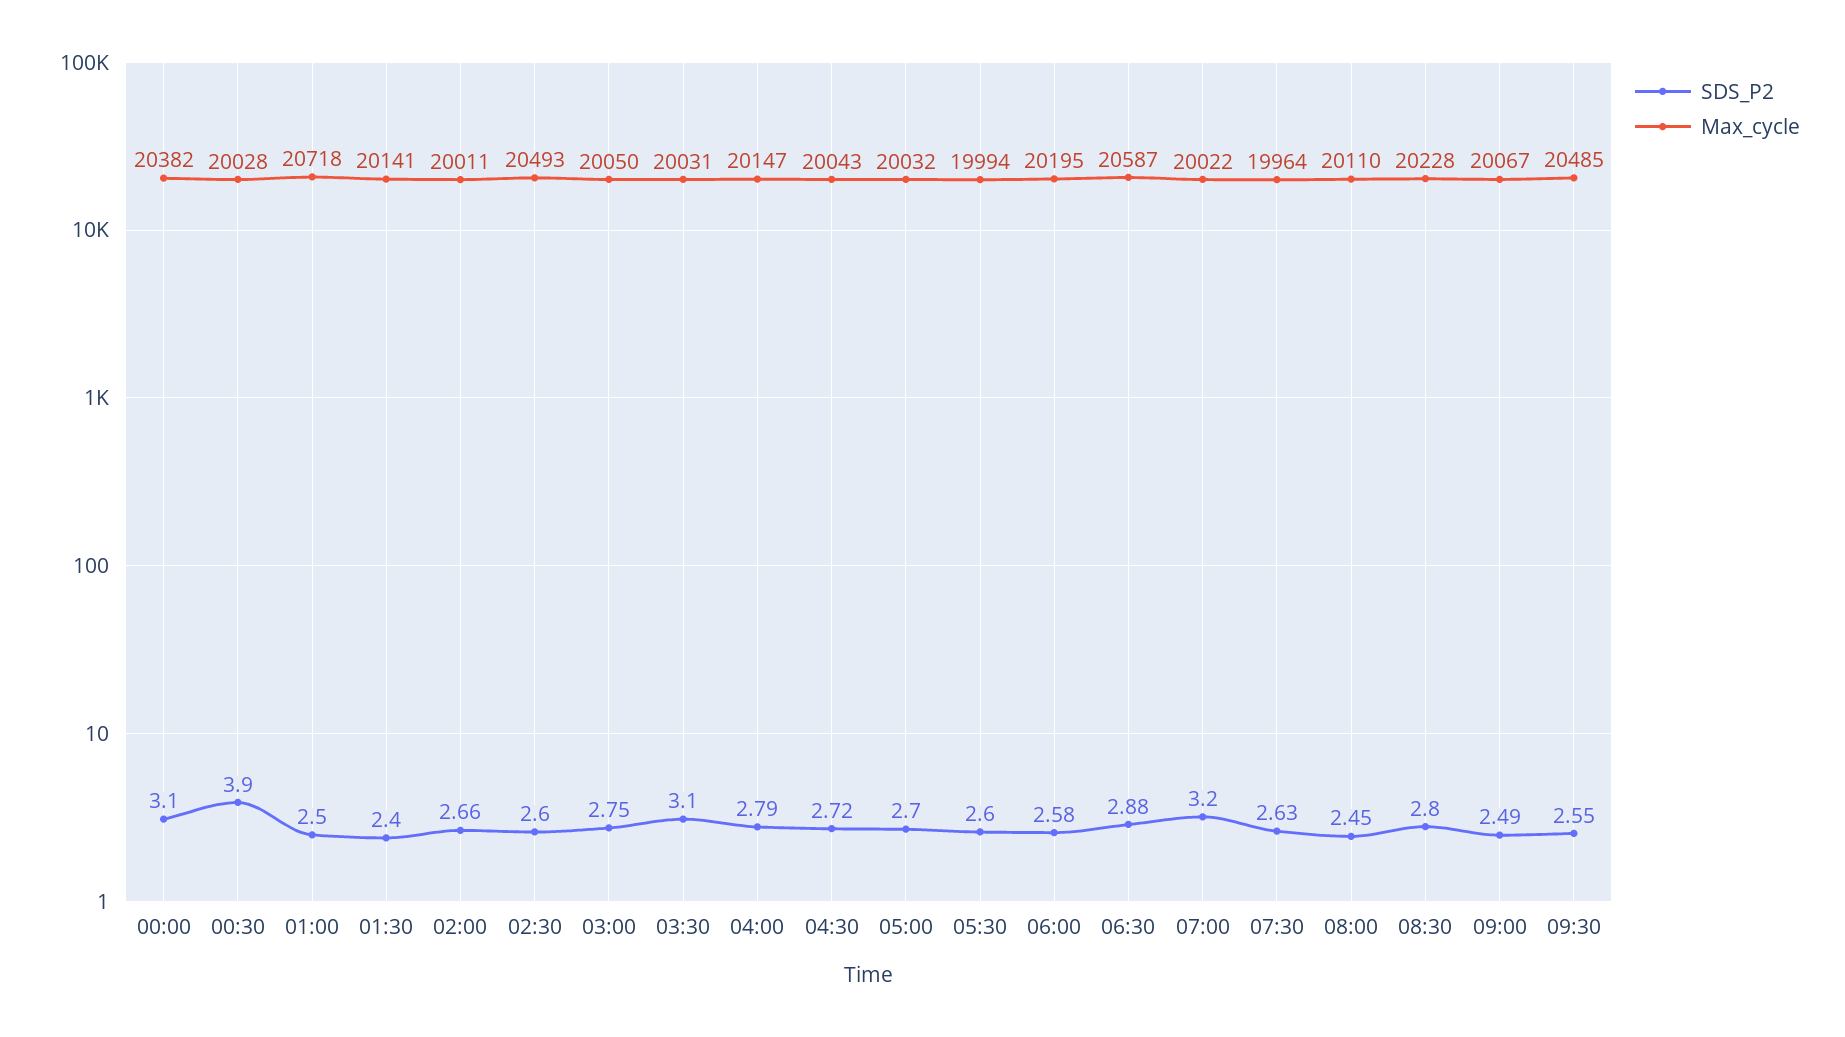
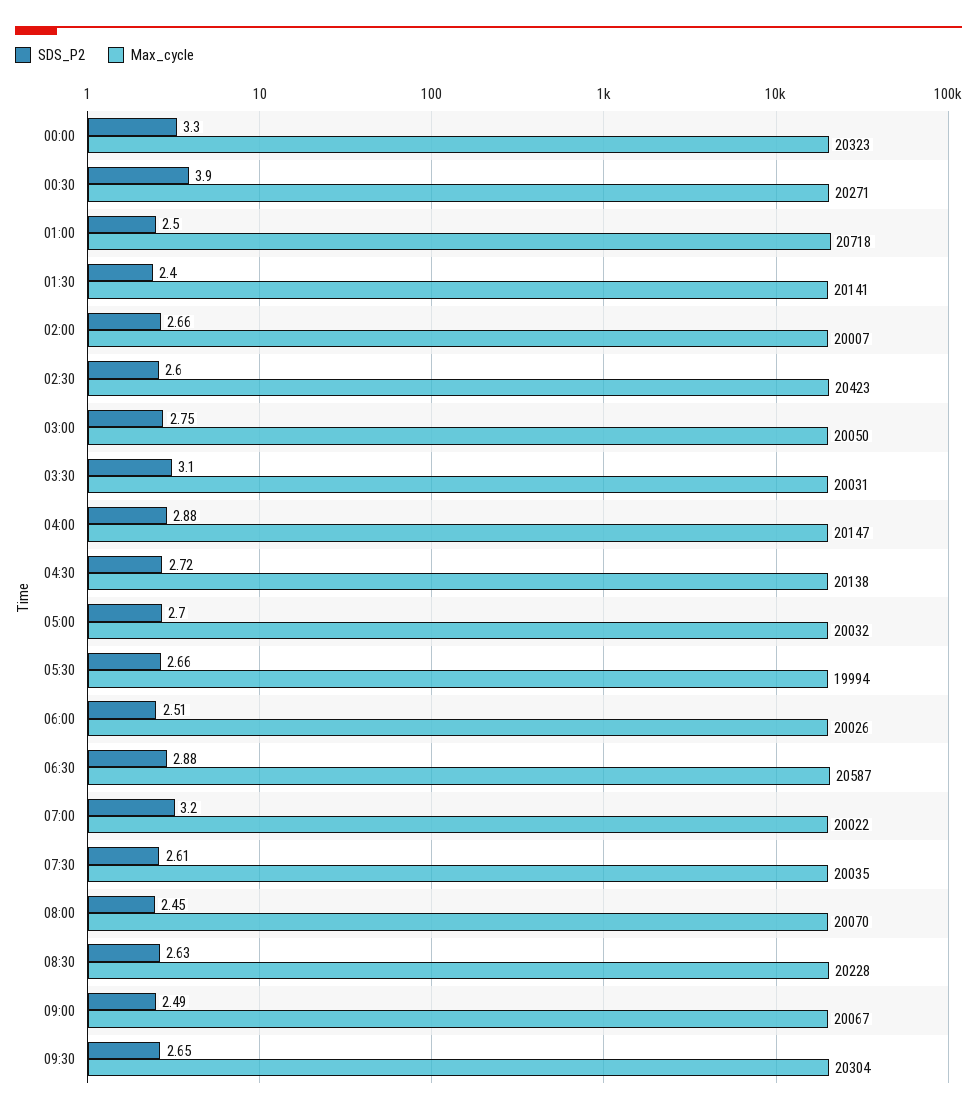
  {
    "SDS_P2": {
-     "00:00": 3.1,
+     "00:00": 3.3,
      "00:30": 3.9,
      "01:00": 2.5,
      "01:30": 2.4,
      "02:00": 2.66,
      "02:30": 2.6,
      "03:00": 2.75,
      "03:30": 3.1,
-     "04:00": 2.79,
+     "04:00": 2.88,
      "04:30": 2.72,
      "05:00": 2.7,
-     "05:30": 2.6,
+     "05:30": 2.66,
-     "06:00": 2.58,
+     "06:00": 2.51,
      "06:30": 2.88,
      "07:00": 3.2,
-     "07:30": 2.63,
+     "07:30": 2.61,
      "08:00": 2.45,
-     "08:30": 2.8,
+     "08:30": 2.63,
      "09:00": 2.49,
-     "09:30": 2.55
+     "09:30": 2.65
    },
    "Max_cycle": {
-     "00:00": 20382,
+     "00:00": 20323,
-     "00:30": 20028,
+     "00:30": 20271,
      "01:00": 20718,
      "01:30": 20141,
-     "02:00": 20011,
+     "02:00": 20007,
-     "02:30": 20493,
+     "02:30": 20423,
      "03:00": 20050,
      "03:30": 20031,
      "04:00": 20147,
-     "04:30": 20043,
+     "04:30": 20138,
      "05:00": 20032,
      "05:30": 19994,
-     "06:00": 20195,
+     "06:00": 20026,
      "06:30": 20587,
      "07:00": 20022,
-     "07:30": 19964,
+     "07:30": 20035,
-     "08:00": 20110,
+     "08:00": 20070,
      "08:30": 20228,
      "09:00": 20067,
-     "09:30": 20485
+     "09:30": 20304
    }
  }

